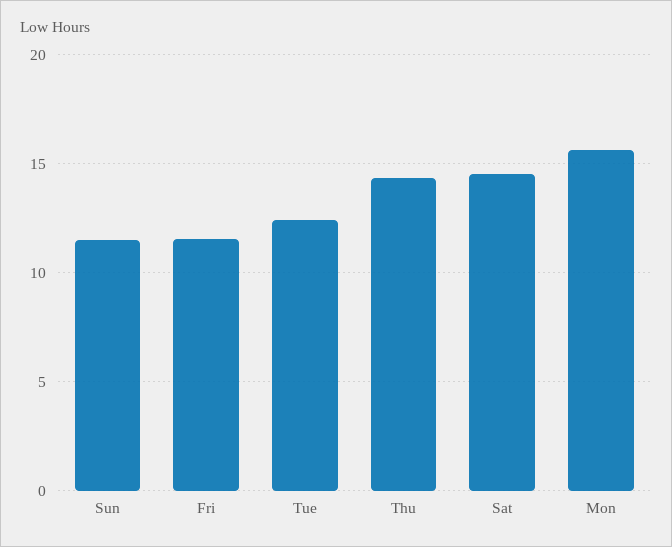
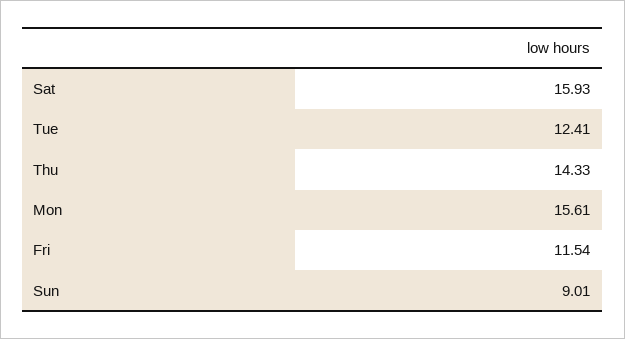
  {
-   "Sun": 11.5,
+   "Sun": 9.01,
    "Fri": 11.54,
    "Tue": 12.41,
    "Thu": 14.33,
-   "Sat": 14.5,
+   "Sat": 15.93,
    "Mon": 15.61
  }

